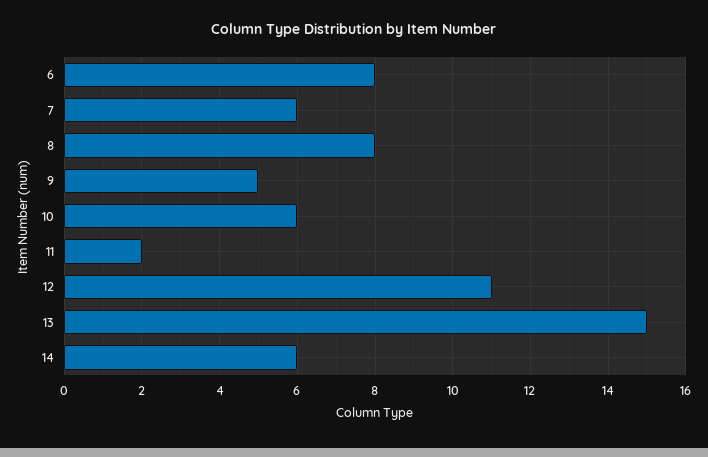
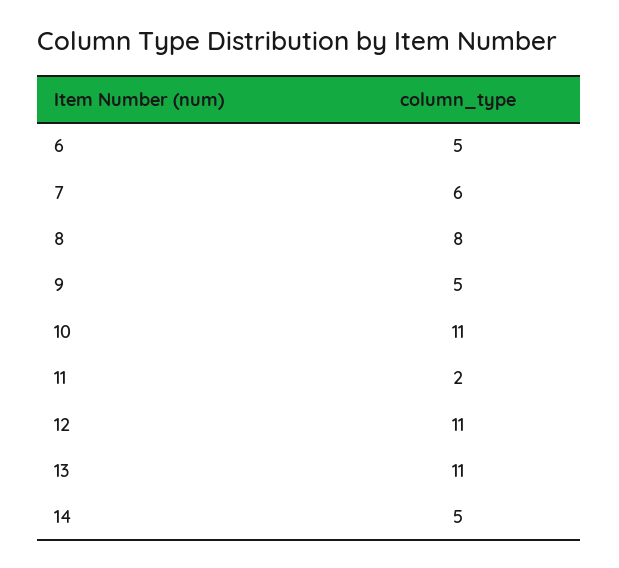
  {
-   "6": 8,
+   "6": 5,
    "7": 6,
    "8": 8,
    "9": 5,
-   "10": 6,
+   "10": 11,
    "11": 2,
    "12": 11,
-   "13": 15,
+   "13": 11,
-   "14": 6
+   "14": 5
  }

